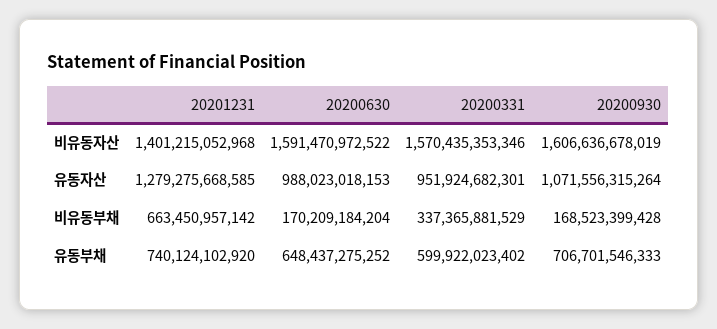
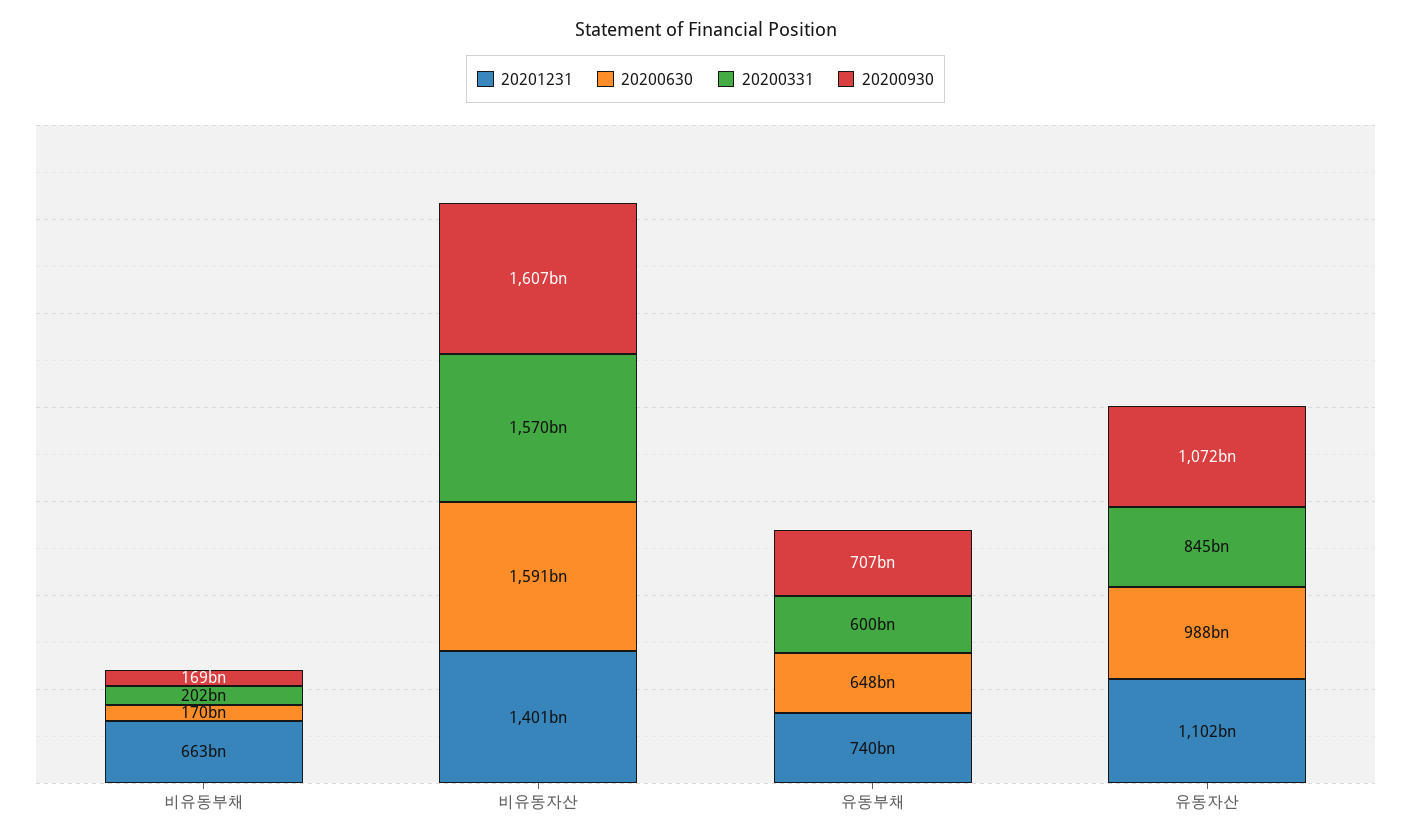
  {
    "20201231": {
      "비유동자산": 1401215052968,
-     "유동자산": 1279275668585,
+     "유동자산": 1102000000000,
      "비유동부채": 663450957142,
      "유동부채": 740124102920
    },
    "20200630": {
      "비유동자산": 1591470972522,
      "유동자산": 988023018153,
      "비유동부채": 170209184204,
      "유동부채": 648437275252
    },
    "20200331": {
      "비유동자산": 1570435353346,
-     "유동자산": 951924682301,
+     "유동자산": 845000000000,
-     "비유동부채": 337365881529,
+     "비유동부채": 202000000000,
      "유동부채": 599922023402
    },
    "20200930": {
      "비유동자산": 1606636678019,
      "유동자산": 1071556315264,
      "비유동부채": 168523399428,
      "유동부채": 706701546333
    }
  }

